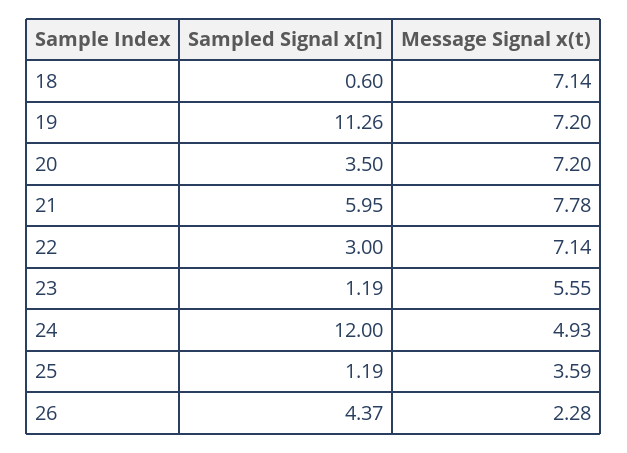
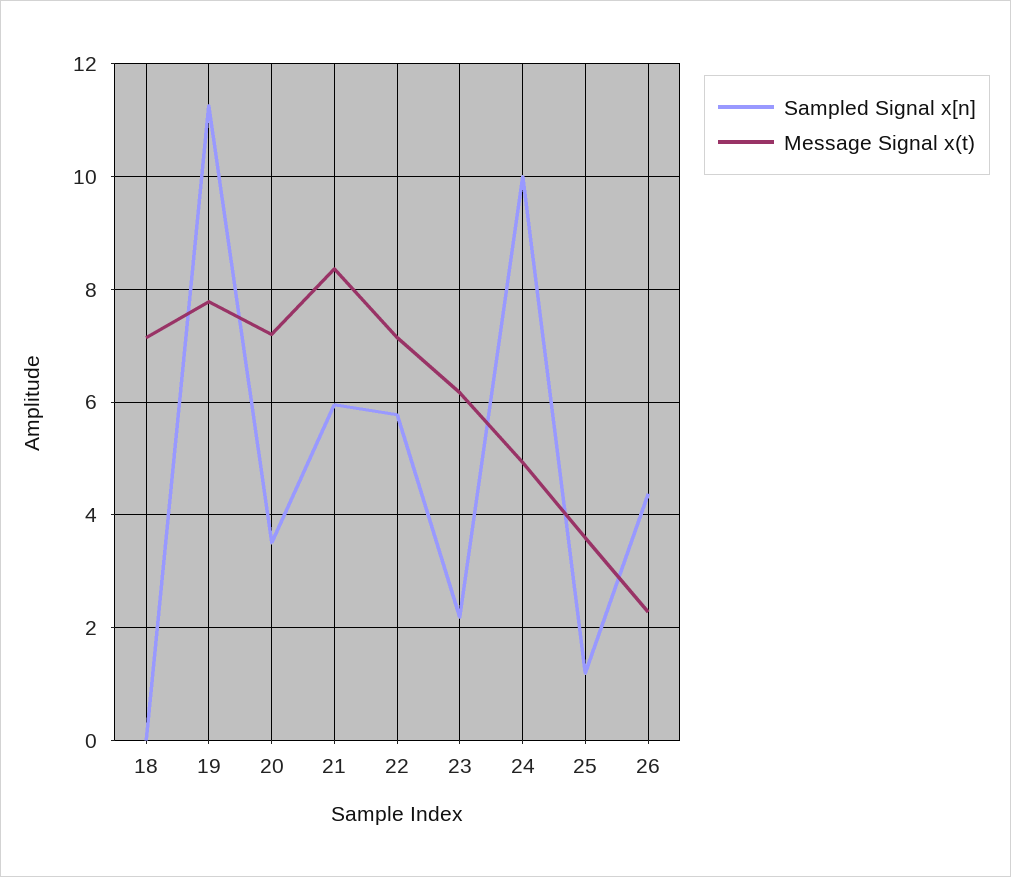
  {
    "Sampled Signal x[n]": {
-     "18": 0.6,
+     "18": 0,
      "19": 11.26,
      "20": 3.5,
      "21": 5.95,
-     "22": 3,
+     "22": 5.8,
-     "23": 1.19,
+     "23": 2.2,
-     "24": 12,
+     "24": 10,
      "25": 1.19,
      "26": 4.37
    },
    "Message Signal x(t)": {
      "18": 7.14,
-     "19": 7.2,
+     "19": 7.8,
      "20": 7.2,
-     "21": 7.78,
+     "21": 8.4,
      "22": 7.14,
-     "23": 5.55,
+     "23": 6.2,
      "24": 4.93,
      "25": 3.59,
      "26": 2.28
    }
  }

